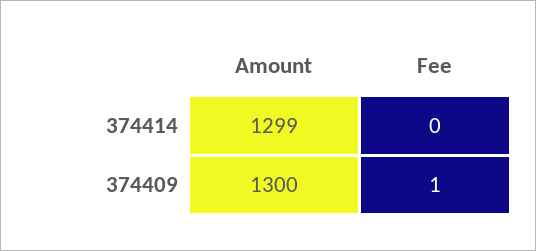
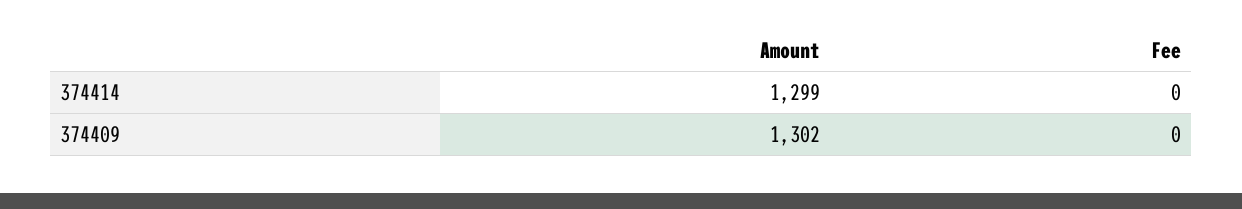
  {
    "Amount": {
      "374414": 1299,
-     "374409": 1300
+     "374409": 1302
    },
    "Fee": {
      "374414": 0,
-     "374409": 1
+     "374409": 0
    }
  }

